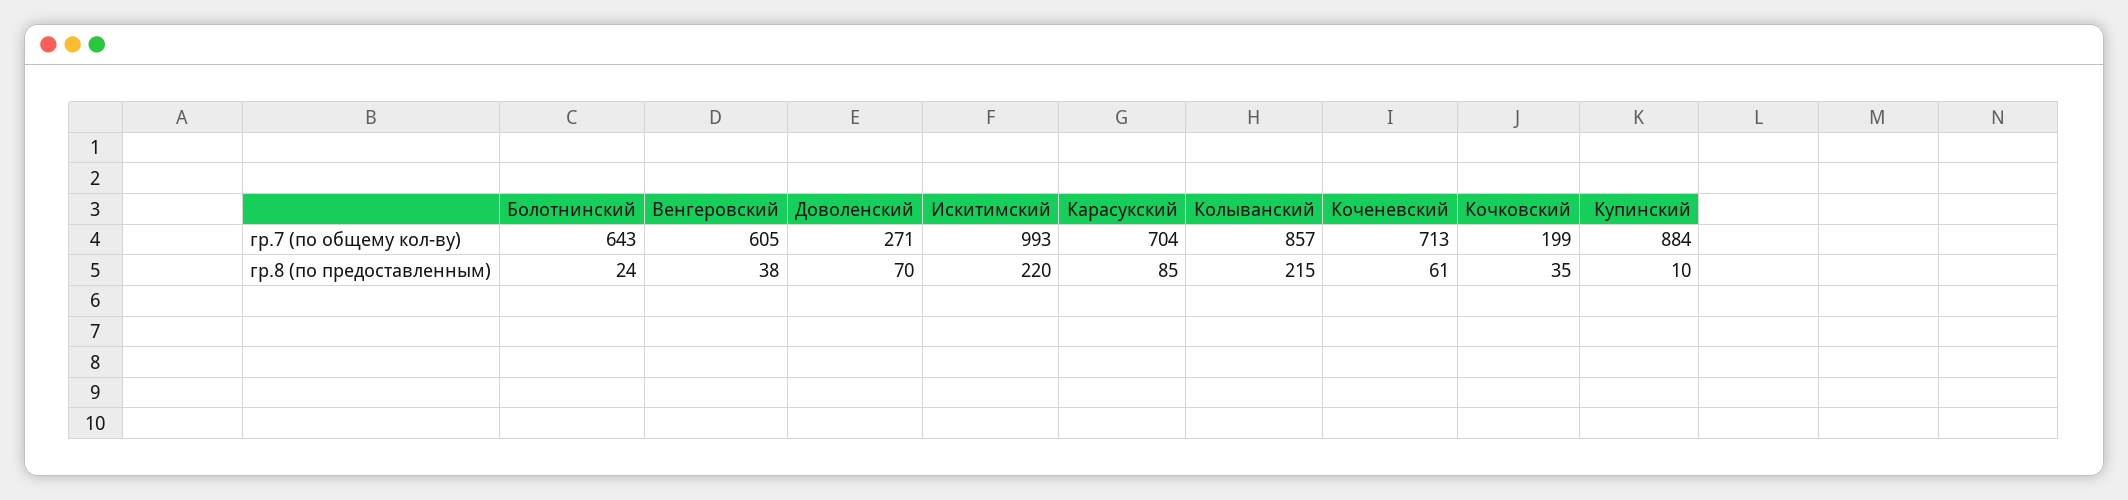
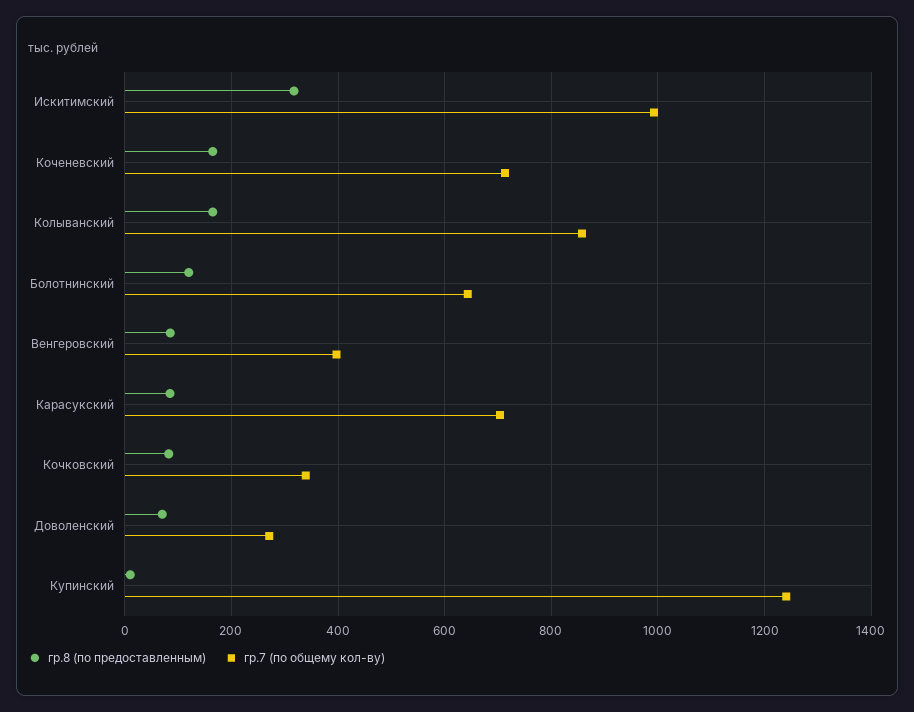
  {
    "гр.7 (по общему кол-ву)": {
      "Болотнинский": 643,
-     "Венгеровский": 605,
+     "Венгеровский": 400,
      "Доволенский": 271,
      "Искитимский": 993,
      "Карасукский": 704,
      "Колыванский": 857,
      "Коченевский": 713,
-     "Кочковский": 199,
+     "Кочковский": 340,
-     "Купинский": 884
+     "Купинский": 1240
    },
    "гр.8 (по предоставленным)": {
-     "Болотнинский": 24,
+     "Болотнинский": 120,
-     "Венгеровский": 38,
+     "Венгеровский": 80,
      "Доволенский": 70,
-     "Искитимский": 220,
+     "Искитимский": 320,
      "Карасукский": 85,
-     "Колыванский": 215,
+     "Колыванский": 160,
-     "Коченевский": 61,
+     "Коченевский": 160,
-     "Кочковский": 35,
+     "Кочковский": 80,
      "Купинский": 10
    }
  }

